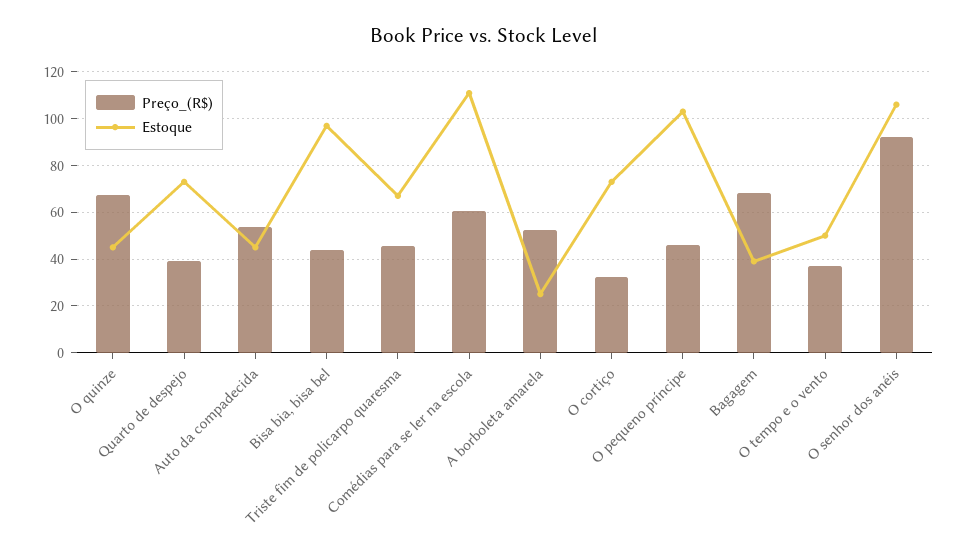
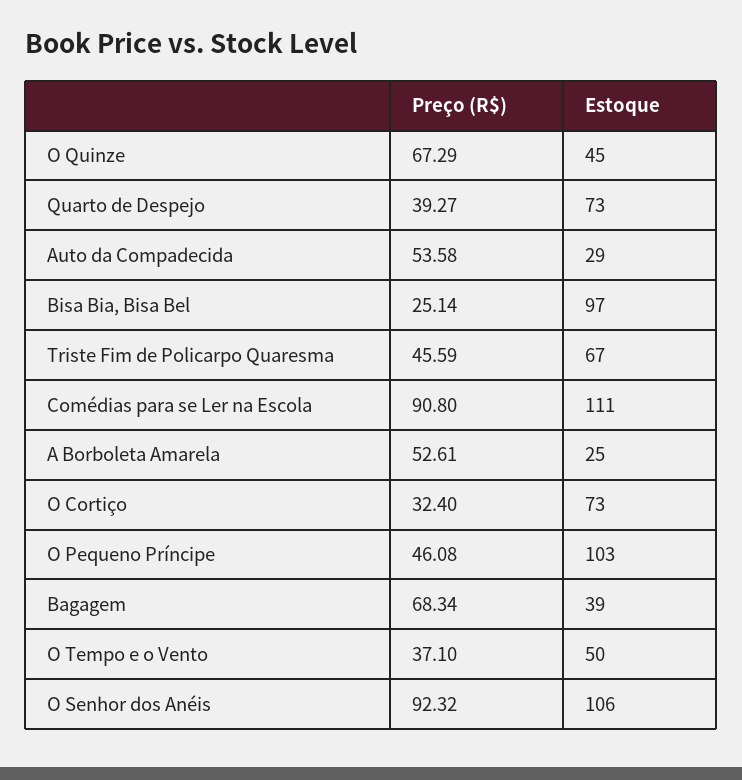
  {
    "Preço_(R$)": {
      "O quinze": 67.29,
      "Quarto de despejo": 39.27,
      "Auto da compadecida": 53.58,
-     "Bisa bia, bisa bel": 45,
+     "Bisa bia, bisa bel": 25.14,
      "Triste fim de policarpo quaresma": 45.59,
-     "Comédias para se ler na escola": 60,
+     "Comédias para se ler na escola": 90.8,
      "A borboleta amarela": 52.61,
      "O cortiço": 32.4,
      "O pequeno príncipe": 46.08,
      "Bagagem": 68.34,
      "O tempo e o vento": 37.1,
      "O senhor dos anéis": 92.32
    },
    "Estoque": {
      "O quinze": 45,
      "Quarto de despejo": 73,
-     "Auto da compadecida": 45,
+     "Auto da compadecida": 29,
      "Bisa bia, bisa bel": 97,
      "Triste fim de policarpo quaresma": 67,
      "Comédias para se ler na escola": 111,
      "A borboleta amarela": 25,
      "O cortiço": 73,
      "O pequeno príncipe": 103,
      "Bagagem": 39,
      "O tempo e o vento": 50,
      "O senhor dos anéis": 106
    }
  }

